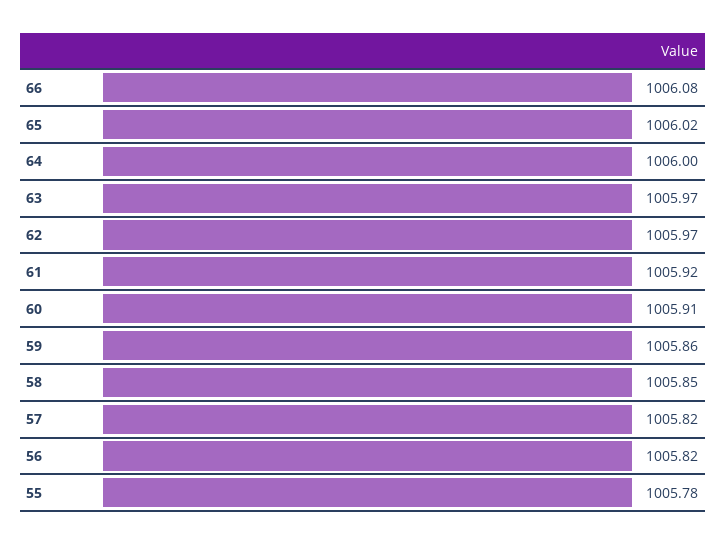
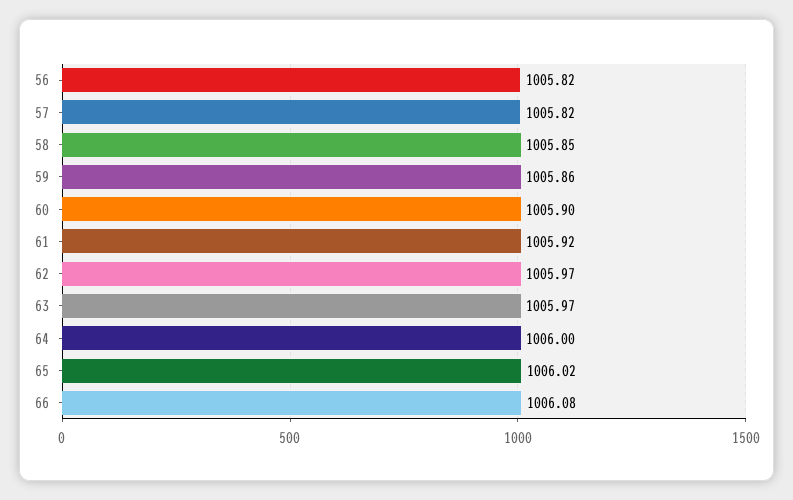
  {
    "66": 1006.08,
    "65": 1006.02,
    "64": 1006,
    "63": 1005.97,
    "62": 1005.97,
    "61": 1005.92,
-   "60": 1005.91,
+   "60": 1005.9,
    "59": 1005.86,
    "58": 1005.85,
    "57": 1005.82,
-   "56": 1005.82,
+   "56": 1005.82
-   "55": 1005.78
  }

